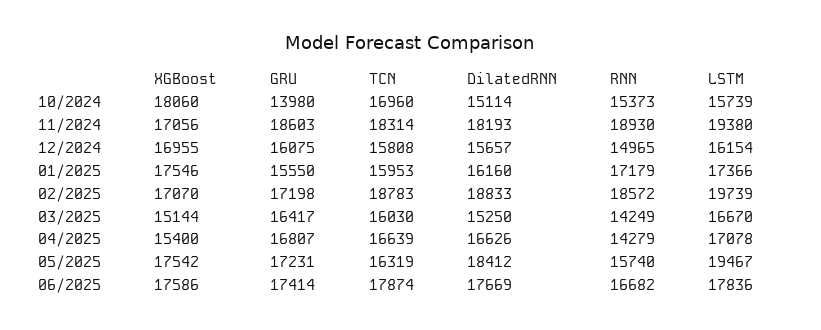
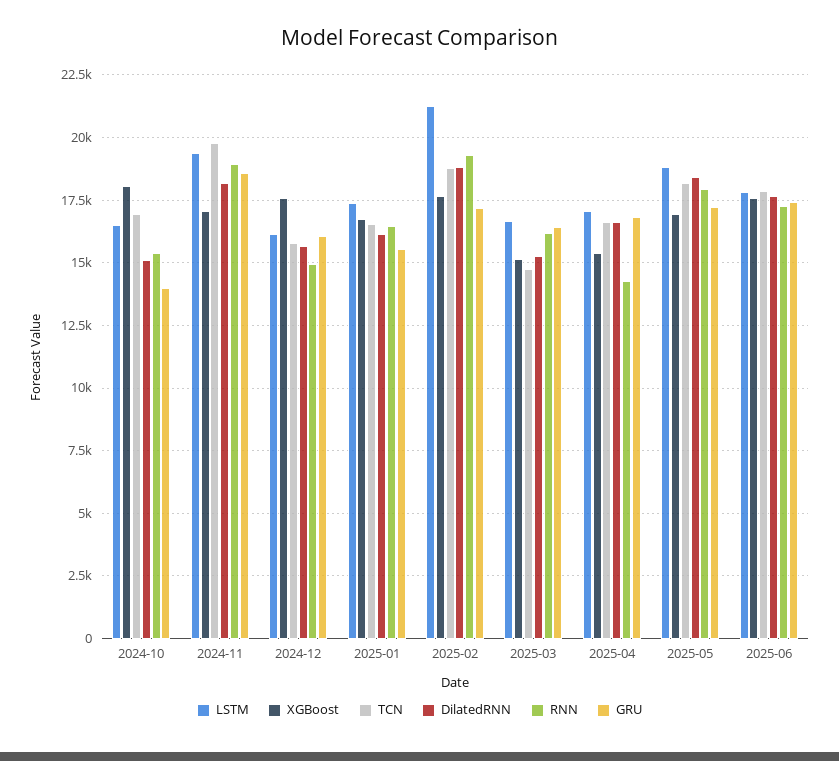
  {
    "XGBoost": {
      "10/2024": 18060,
      "11/2024": 17056,
-     "12/2024": 16955,
+     "12/2024": 17500,
-     "01/2025": 17546,
+     "01/2025": 16750,
-     "02/2025": 17070,
+     "02/2025": 17750,
      "03/2025": 15144,
      "04/2025": 15400,
-     "05/2025": 17542,
+     "05/2025": 17000,
      "06/2025": 17586
    },
    "GRU": {
      "10/2024": 13980,
      "11/2024": 18603,
      "12/2024": 16075,
      "01/2025": 15550,
      "02/2025": 17198,
      "03/2025": 16417,
      "04/2025": 16807,
      "05/2025": 17231,
      "06/2025": 17414
    },
    "TCN": {
      "10/2024": 16960,
-     "11/2024": 18314,
+     "11/2024": 19750,
      "12/2024": 15808,
-     "01/2025": 15953,
+     "01/2025": 16500,
      "02/2025": 18783,
-     "03/2025": 16030,
+     "03/2025": 14750,
      "04/2025": 16639,
-     "05/2025": 16319,
+     "05/2025": 18250,
      "06/2025": 17874
    },
    "DilatedRNN": {
      "10/2024": 15114,
      "11/2024": 18193,
      "12/2024": 15657,
      "01/2025": 16160,
      "02/2025": 18833,
      "03/2025": 15250,
      "04/2025": 16626,
      "05/2025": 18412,
      "06/2025": 17669
    },
    "RNN": {
      "10/2024": 15373,
      "11/2024": 18930,
      "12/2024": 14965,
-     "01/2025": 17179,
+     "01/2025": 16500,
-     "02/2025": 18572,
+     "02/2025": 19250,
-     "03/2025": 14249,
+     "03/2025": 16250,
      "04/2025": 14279,
-     "05/2025": 15740,
+     "05/2025": 18000,
-     "06/2025": 16682
+     "06/2025": 17250
    },
    "LSTM": {
-     "10/2024": 15739,
+     "10/2024": 16500,
      "11/2024": 19380,
      "12/2024": 16154,
      "01/2025": 17366,
-     "02/2025": 19739,
+     "02/2025": 21250,
      "03/2025": 16670,
      "04/2025": 17078,
-     "05/2025": 19467,
+     "05/2025": 18750,
      "06/2025": 17836
    }
  }

